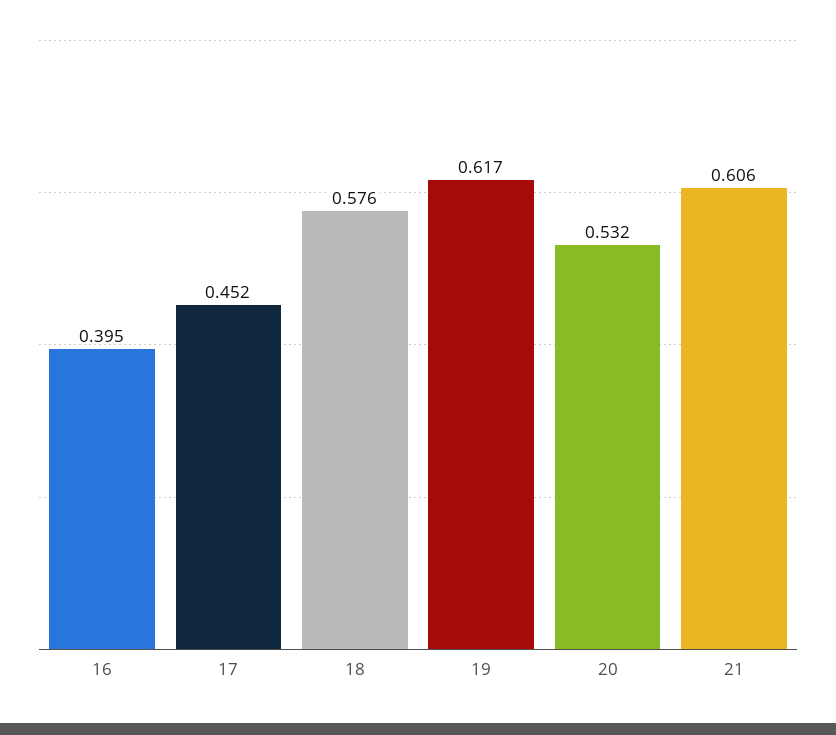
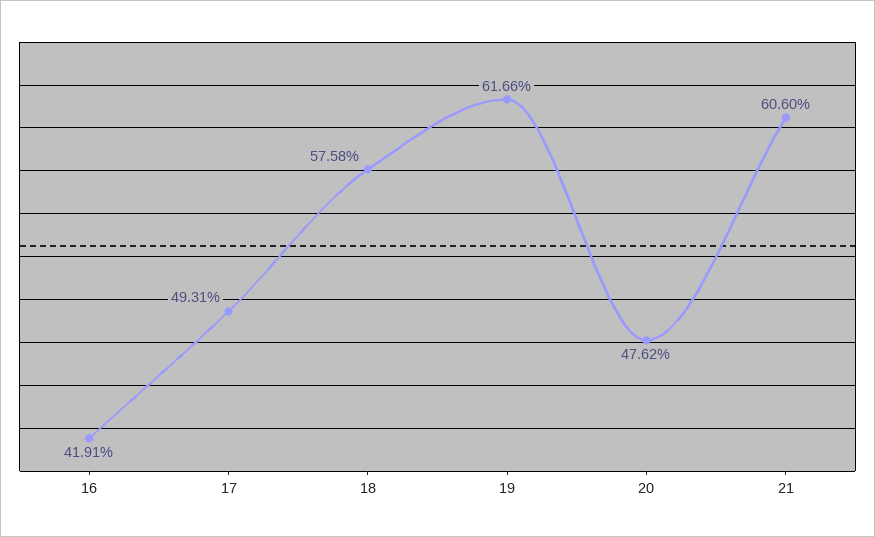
  {
-   "16": 0.395,
+   "16": 0.4191,
-   "17": 0.452,
+   "17": 0.4931,
    "18": 0.5758,
    "19": 0.6166,
-   "20": 0.532,
+   "20": 0.4762,
    "21": 0.606
  }

